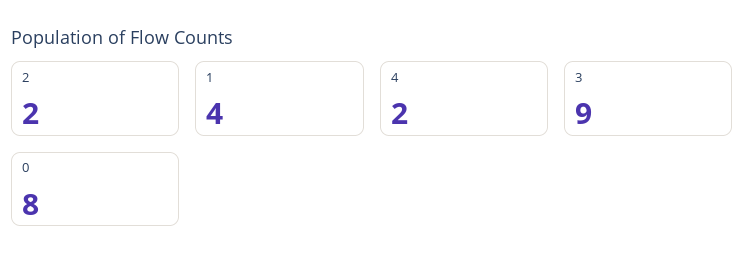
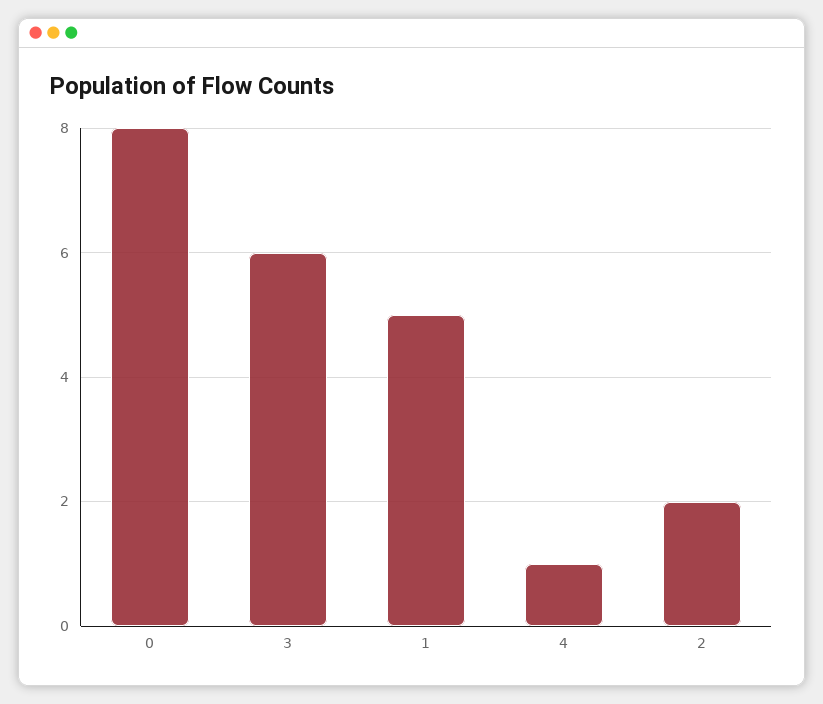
  {
    "2": 2,
-   "1": 4,
+   "1": 5,
-   "4": 2,
+   "4": 1,
-   "3": 9,
+   "3": 6,
    "0": 8
  }

